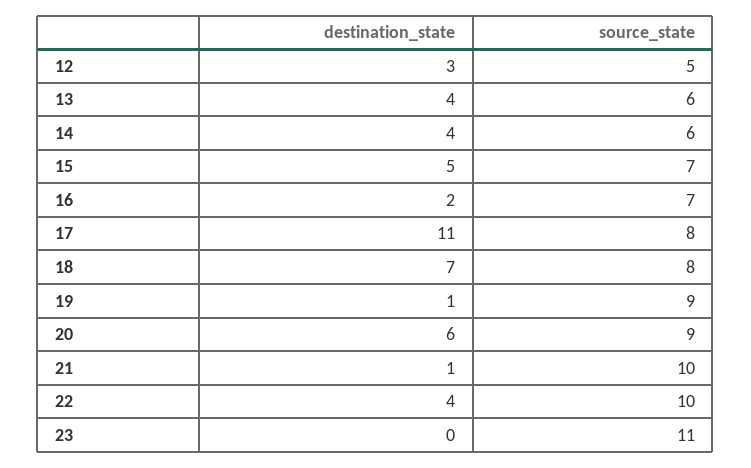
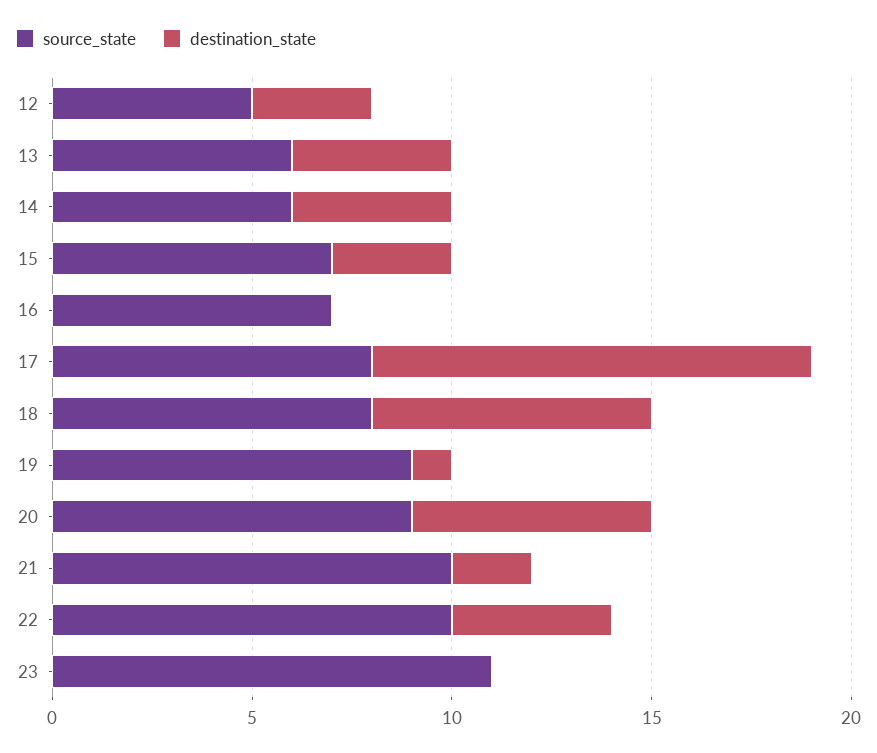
  {
    "destination_state": {
      "12": 3,
      "13": 4,
      "14": 4,
-     "15": 5,
+     "15": 3,
-     "16": 2,
+     "16": 0,
      "17": 11,
      "18": 7,
      "19": 1,
      "20": 6,
-     "21": 1,
+     "21": 2,
      "22": 4,
      "23": 0
    },
    "source_state": {
      "12": 5,
      "13": 6,
      "14": 6,
      "15": 7,
      "16": 7,
      "17": 8,
      "18": 8,
      "19": 9,
      "20": 9,
      "21": 10,
      "22": 10,
      "23": 11
    }
  }

